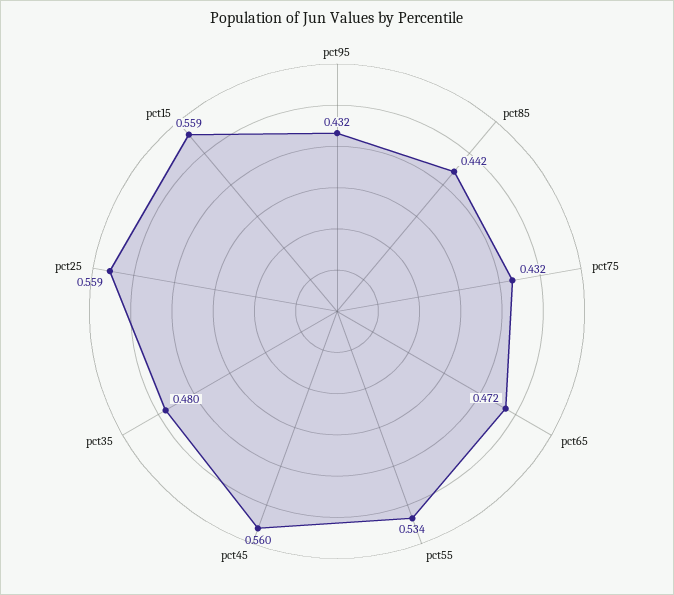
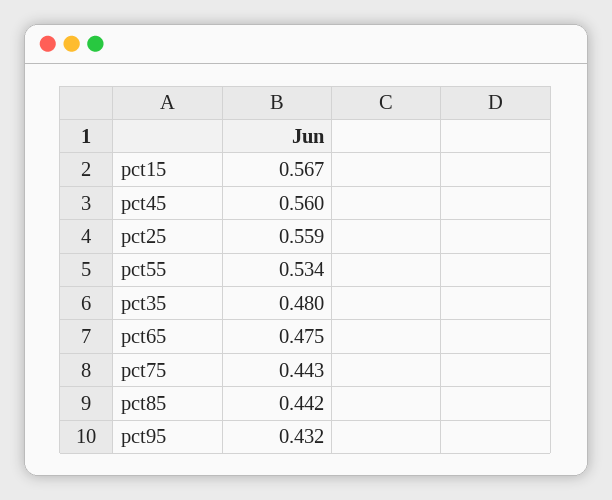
  {
    "pct95": 0.432,
    "pct85": 0.442,
-   "pct75": 0.432,
+   "pct75": 0.443,
-   "pct65": 0.472,
+   "pct65": 0.475,
    "pct55": 0.534,
    "pct45": 0.56,
    "pct35": 0.48,
    "pct25": 0.559,
-   "pct15": 0.559
+   "pct15": 0.567
  }

